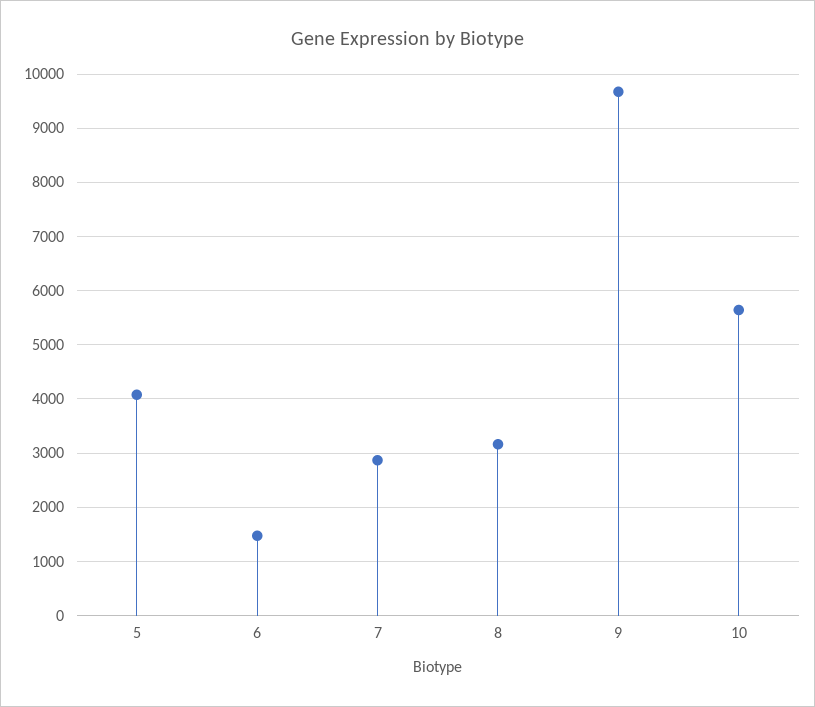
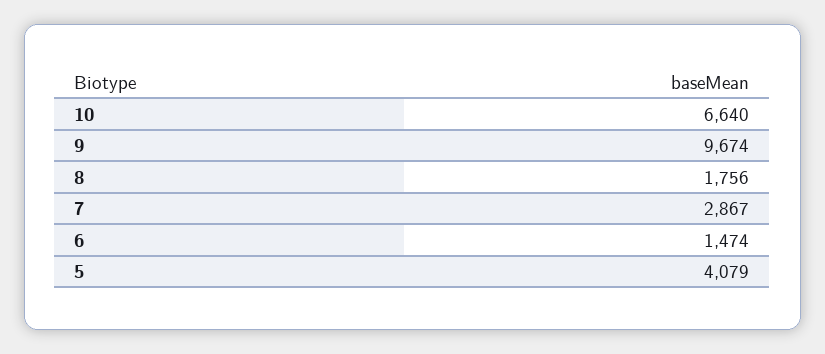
  {
    "5": 4079,
    "6": 1474,
    "7": 2867,
-   "8": 3200,
+   "8": 1756,
    "9": 9674,
-   "10": 5600
+   "10": 6640
  }

